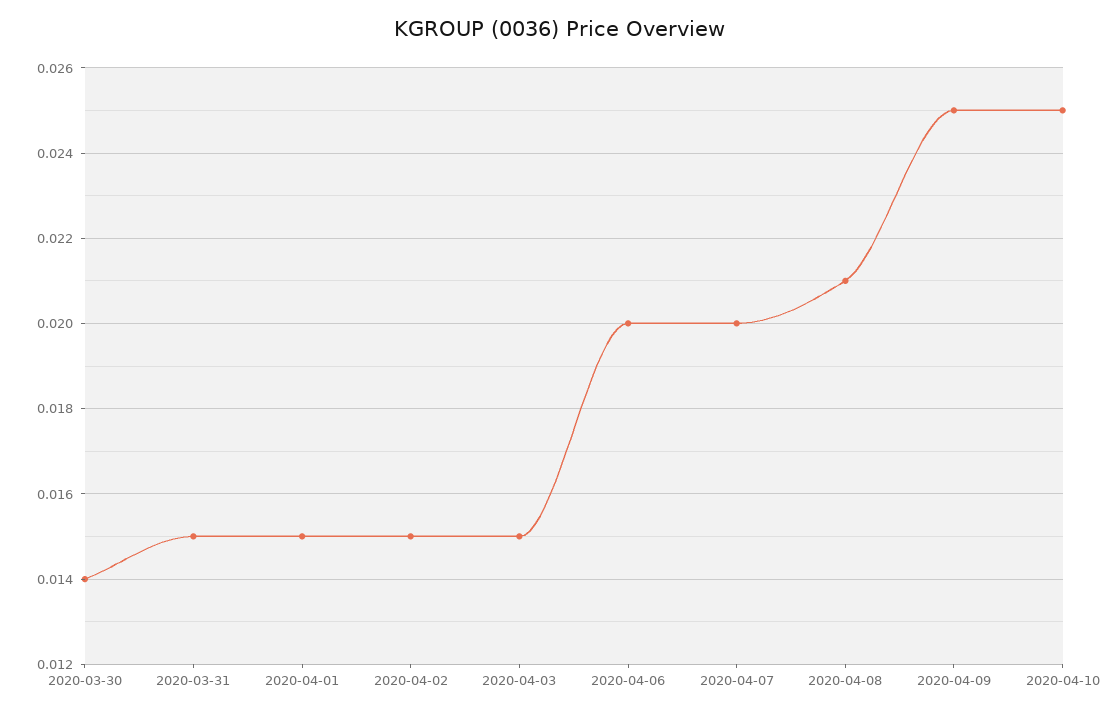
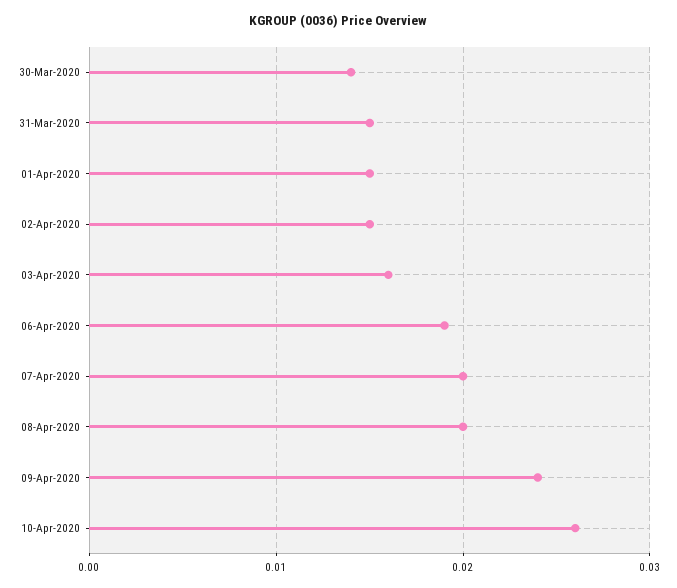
  {
    "2020-03-30": 0.014,
    "2020-03-31": 0.015,
    "2020-04-01": 0.015,
    "2020-04-02": 0.015,
-   "2020-04-03": 0.015,
+   "2020-04-03": 0.016,
-   "2020-04-06": 0.02,
+   "2020-04-06": 0.019,
    "2020-04-07": 0.02,
-   "2020-04-08": 0.021,
+   "2020-04-08": 0.02,
-   "2020-04-09": 0.025,
+   "2020-04-09": 0.024,
-   "2020-04-10": 0.025
+   "2020-04-10": 0.026
  }

